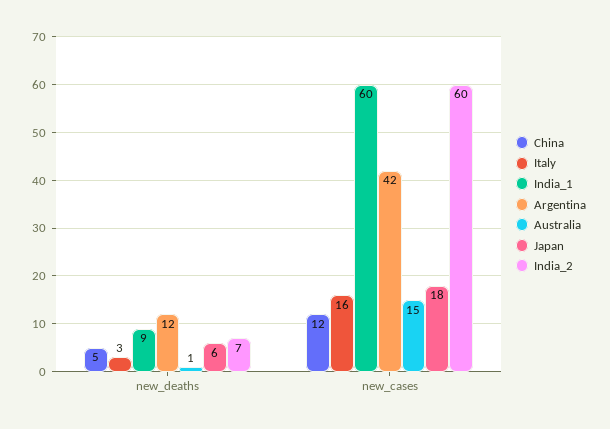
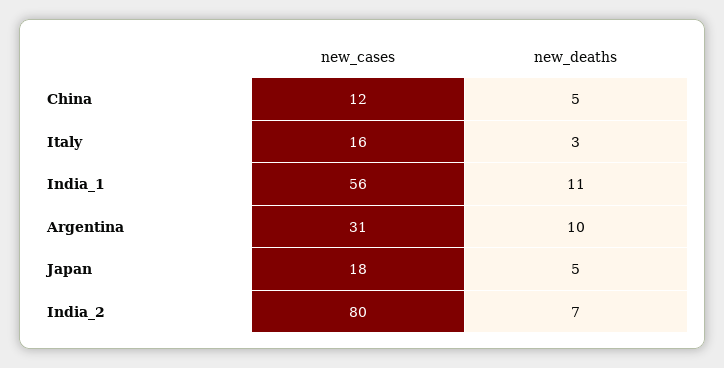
  {
    "China": {
      "new_deaths": 5,
      "new_cases": 12
    },
    "Italy": {
      "new_deaths": 3,
      "new_cases": 16
    },
    "India_1": {
-     "new_deaths": 9,
+     "new_deaths": 11,
-     "new_cases": 60
+     "new_cases": 56
    },
    "Argentina": {
-     "new_deaths": 12,
+     "new_deaths": 10,
-     "new_cases": 42
+     "new_cases": 31
    },
-   "Australia": {
-     "new_deaths": 1,
-     "new_cases": 15
-   },
    "Japan": {
-     "new_deaths": 6,
+     "new_deaths": 5,
      "new_cases": 18
    },
    "India_2": {
      "new_deaths": 7,
-     "new_cases": 60
+     "new_cases": 80
    }
  }

